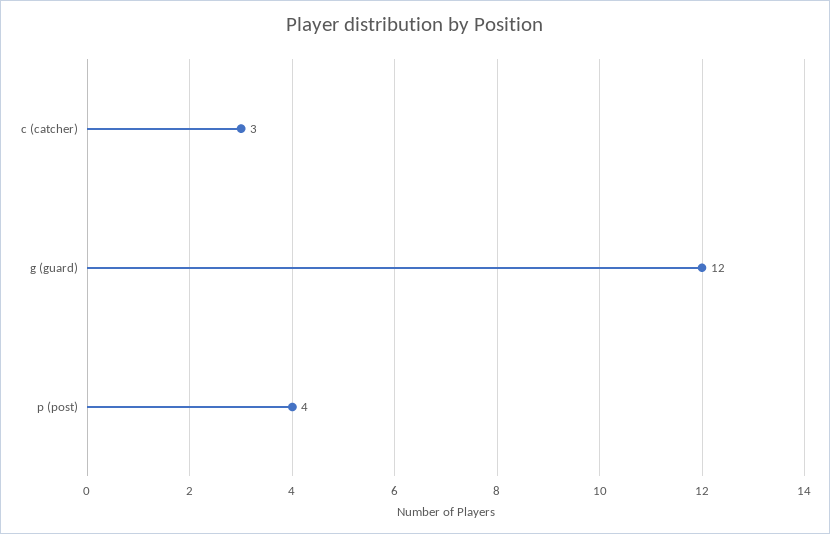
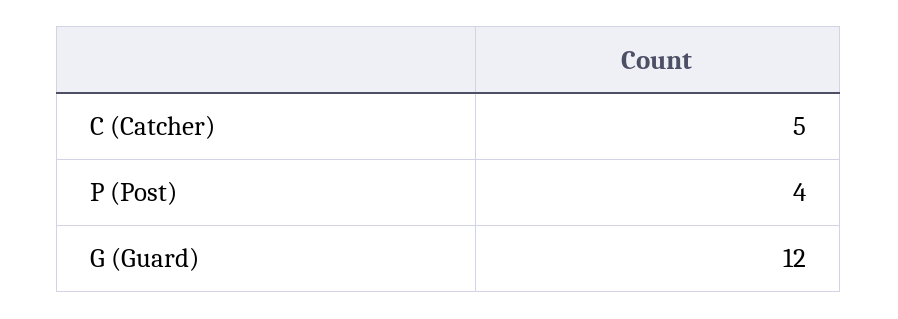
  {
-   "c (catcher)": 3,
+   "c (catcher)": 5,
    "g (guard)": 12,
    "p (post)": 4
  }

